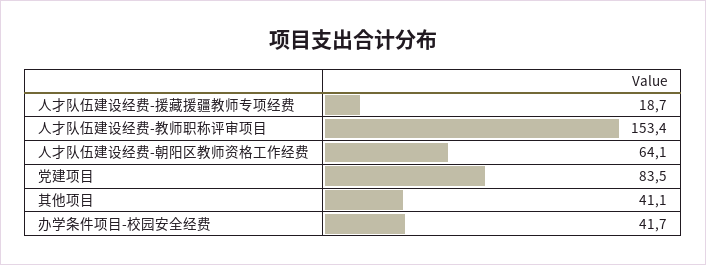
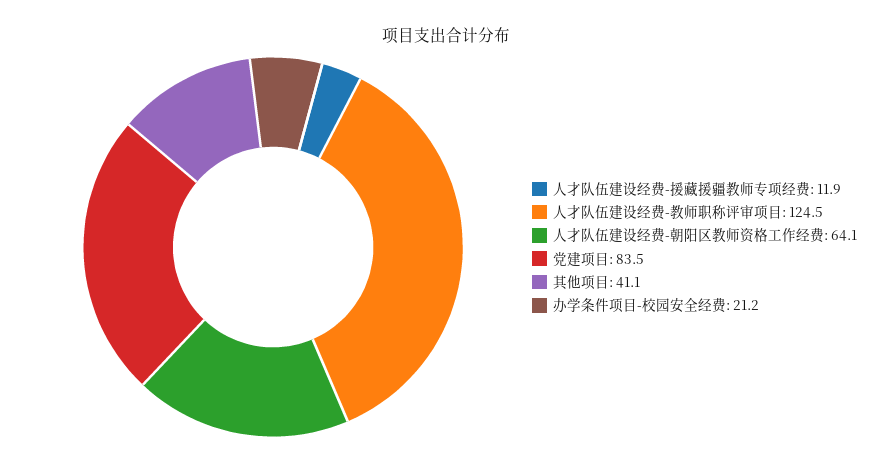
  {
-   "人才队伍建设经费-援藏援疆教师专项经费": 18.7,
+   "人才队伍建设经费-援藏援疆教师专项经费": 11.9,
-   "人才队伍建设经费-教师职称评审项目": 153.4,
+   "人才队伍建设经费-教师职称评审项目": 124.5,
    "人才队伍建设经费-朝阳区教师资格工作经费": 64.1,
    "党建项目": 83.5,
    "其他项目": 41.1,
-   "办学条件项目-校园安全经费": 41.7
+   "办学条件项目-校园安全经费": 21.2
  }

